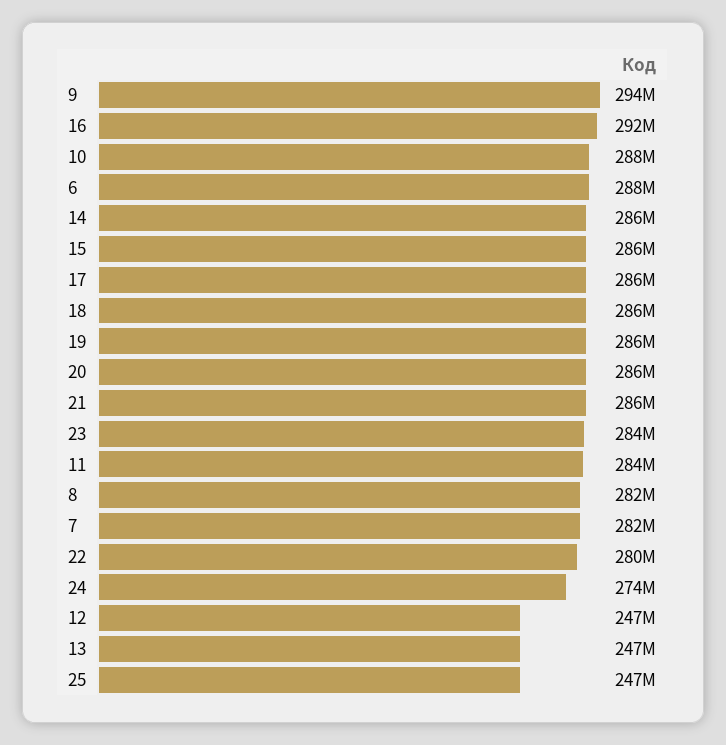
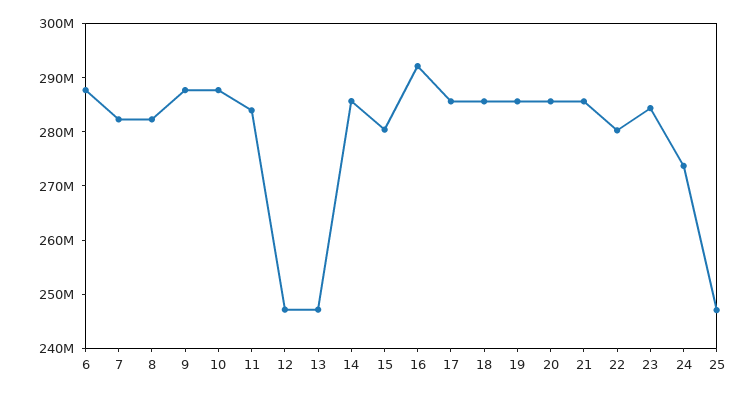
  {
-   "9": 294000000,
+   "9": 288000000,
    "16": 292000000,
    "10": 288000000,
    "6": 288000000,
    "14": 286000000,
-   "15": 286000000,
+   "15": 280000000,
    "17": 286000000,
    "18": 286000000,
    "19": 286000000,
    "20": 286000000,
    "21": 286000000,
    "23": 284000000,
    "11": 284000000,
    "8": 282000000,
    "7": 282000000,
    "22": 280000000,
    "24": 274000000,
    "12": 247000000,
    "13": 247000000,
    "25": 247000000
  }

